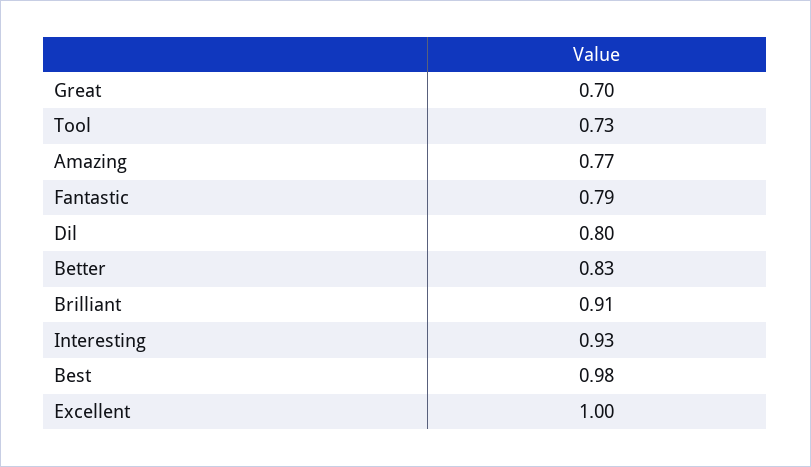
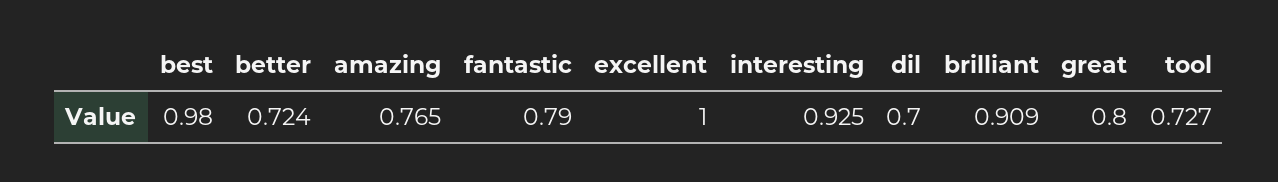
  {
-   "Great": 0.7,
+   "Great": 0.8,
    "Tool": 0.727,
    "Amazing": 0.765,
    "Fantastic": 0.79,
-   "Dil": 0.8,
+   "Dil": 0.7,
-   "Better": 0.83,
+   "Better": 0.724,
    "Brilliant": 0.909,
    "Interesting": 0.925,
    "Best": 0.98,
    "Excellent": 1
  }

